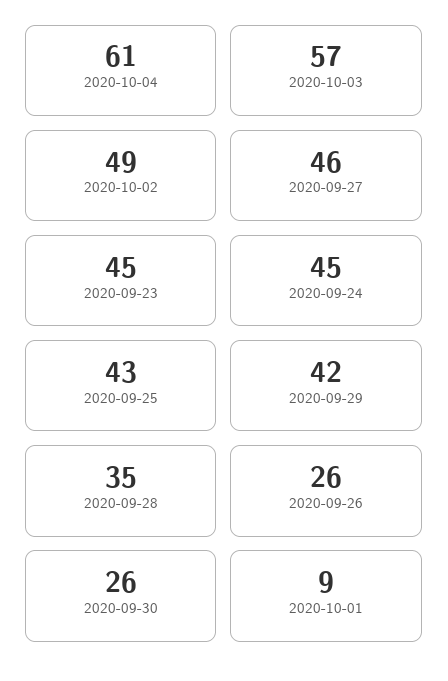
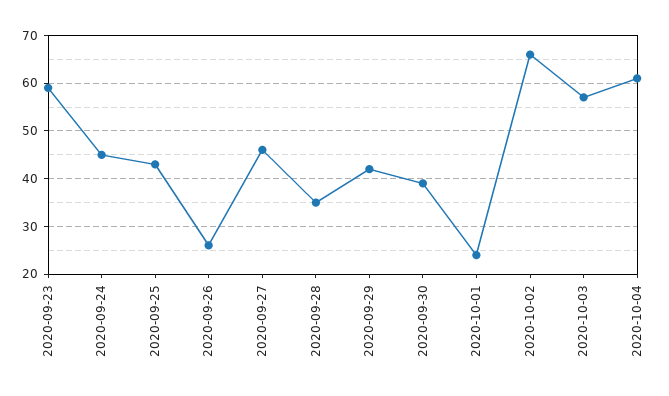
  {
    "2020-10-04": 61,
    "2020-10-03": 57,
-   "2020-10-02": 49,
+   "2020-10-02": 65,
    "2020-09-27": 46,
-   "2020-09-23": 45,
+   "2020-09-23": 60,
    "2020-09-24": 45,
    "2020-09-25": 43,
    "2020-09-29": 42,
    "2020-09-28": 35,
    "2020-09-26": 26,
-   "2020-09-30": 26,
+   "2020-09-30": 40,
-   "2020-10-01": 9
+   "2020-10-01": 25
  }

